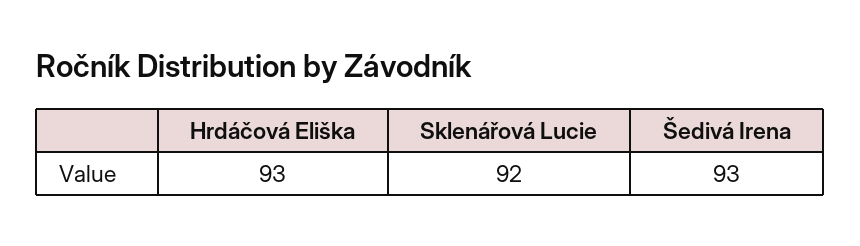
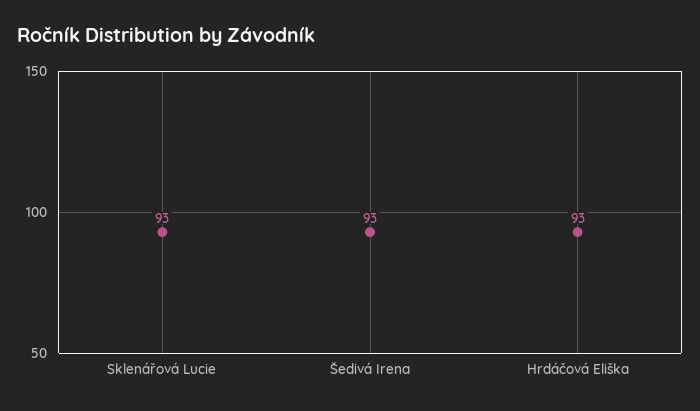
  {
    "Hrdáčová Eliška": 93,
-   "Sklenářová Lucie": 92,
+   "Sklenářová Lucie": 93,
    "Šedivá Irena": 93
  }

